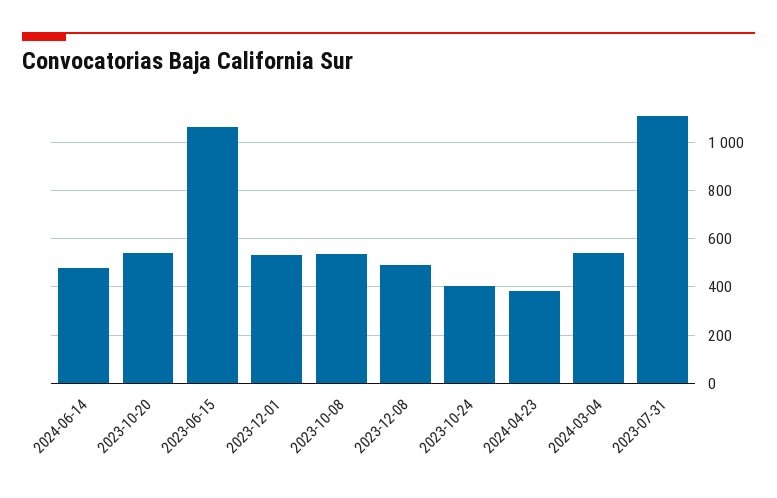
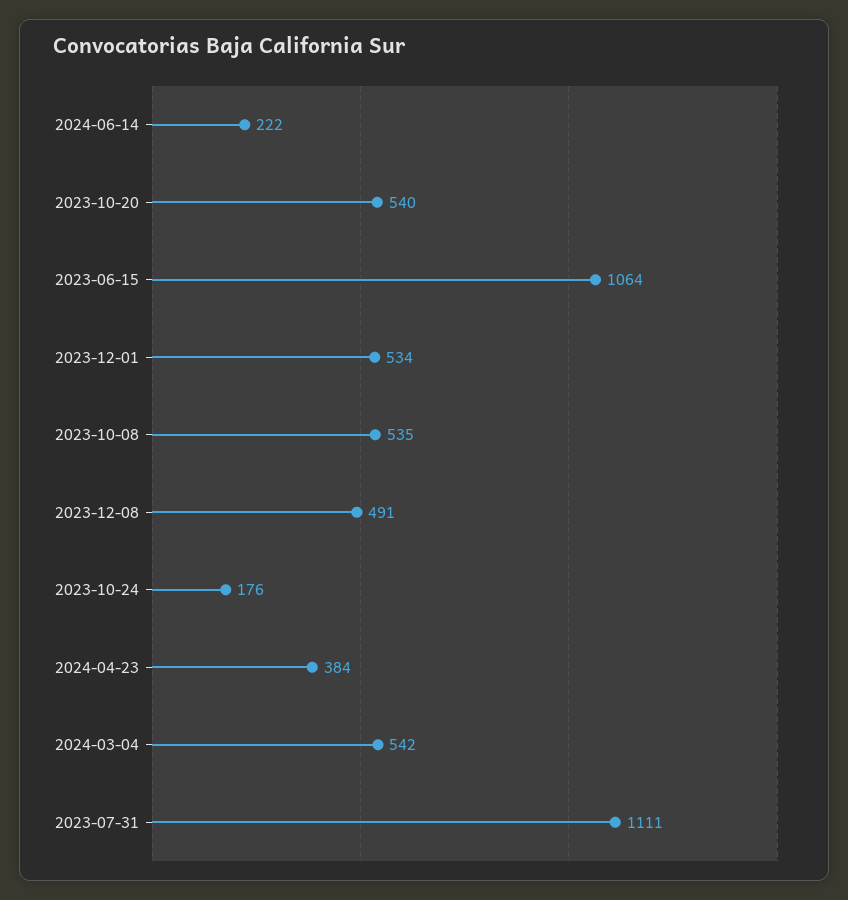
  {
-   "2024-06-14": 475,
+   "2024-06-14": 222,
    "2023-10-20": 540,
    "2023-06-15": 1064,
    "2023-12-01": 534,
    "2023-10-08": 535,
    "2023-12-08": 491,
-   "2023-10-24": 400,
+   "2023-10-24": 176,
    "2024-04-23": 384,
    "2024-03-04": 542,
    "2023-07-31": 1111
  }

